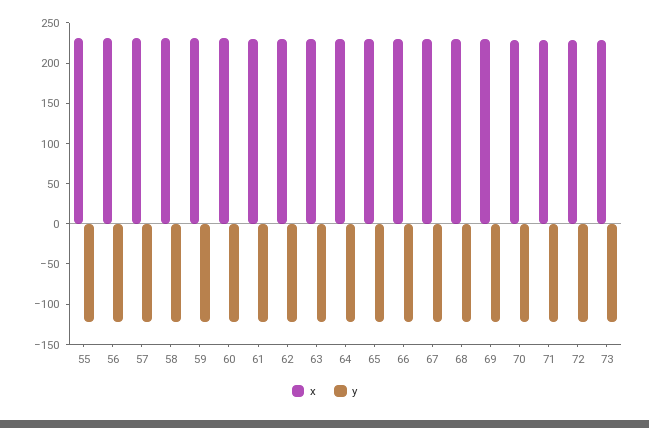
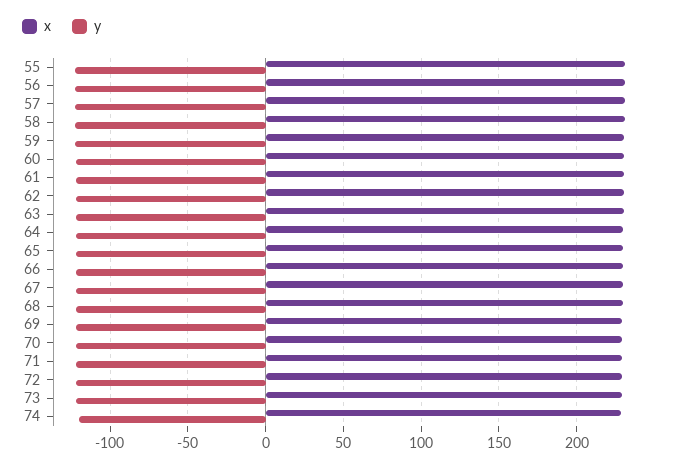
  {
    "x": {
      "55": 230,
      "56": 230,
      "57": 230,
      "58": 230,
      "59": 230,
      "60": 230,
      "61": 230,
      "62": 230,
      "63": 230,
      "64": 230,
      "65": 230,
      "66": 230,
      "67": 230,
      "68": 230,
      "69": 230,
      "70": 230,
      "71": 230,
      "72": 230,
-     "73": 230
+     "73": 230,
+     "74": 230
    },
    "y": {
      "55": -125,
      "56": -125,
      "57": -125,
      "58": -120,
      "59": -120,
      "60": -120,
      "61": -120,
      "62": -120,
      "63": -120,
      "64": -120,
      "65": -120,
      "66": -120,
      "67": -120,
      "68": -120,
      "69": -120,
      "70": -120,
      "71": -120,
      "72": -120,
-     "73": -120
+     "73": -120,
+     "74": -120
    }
  }

